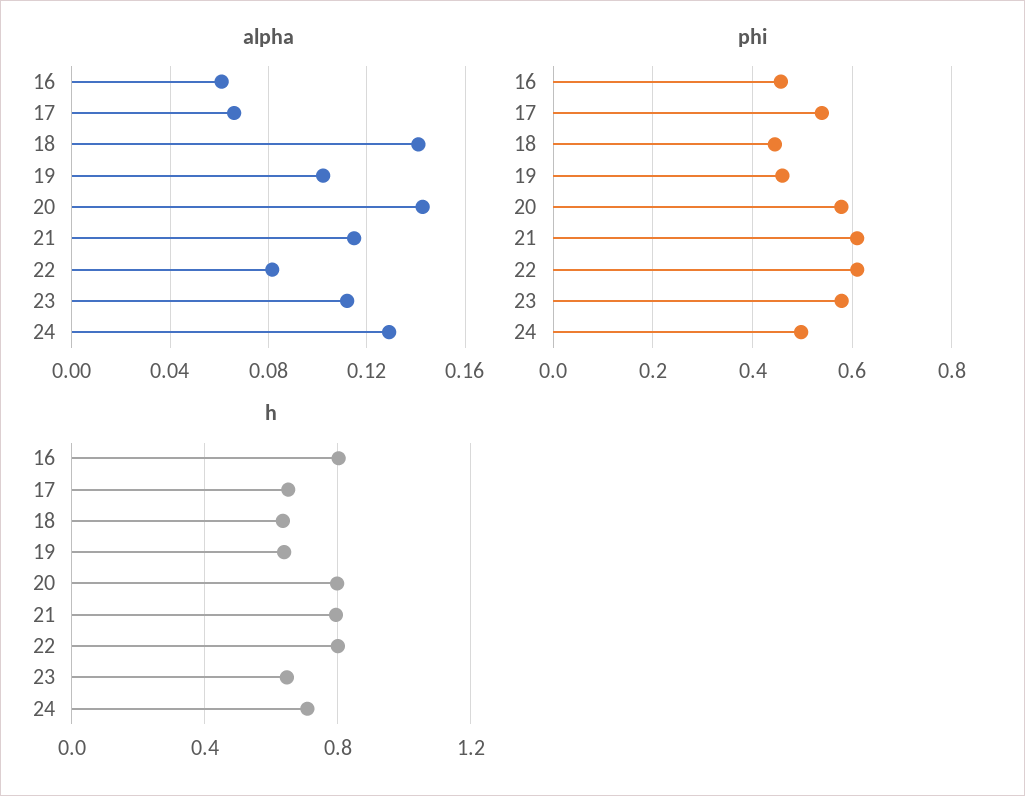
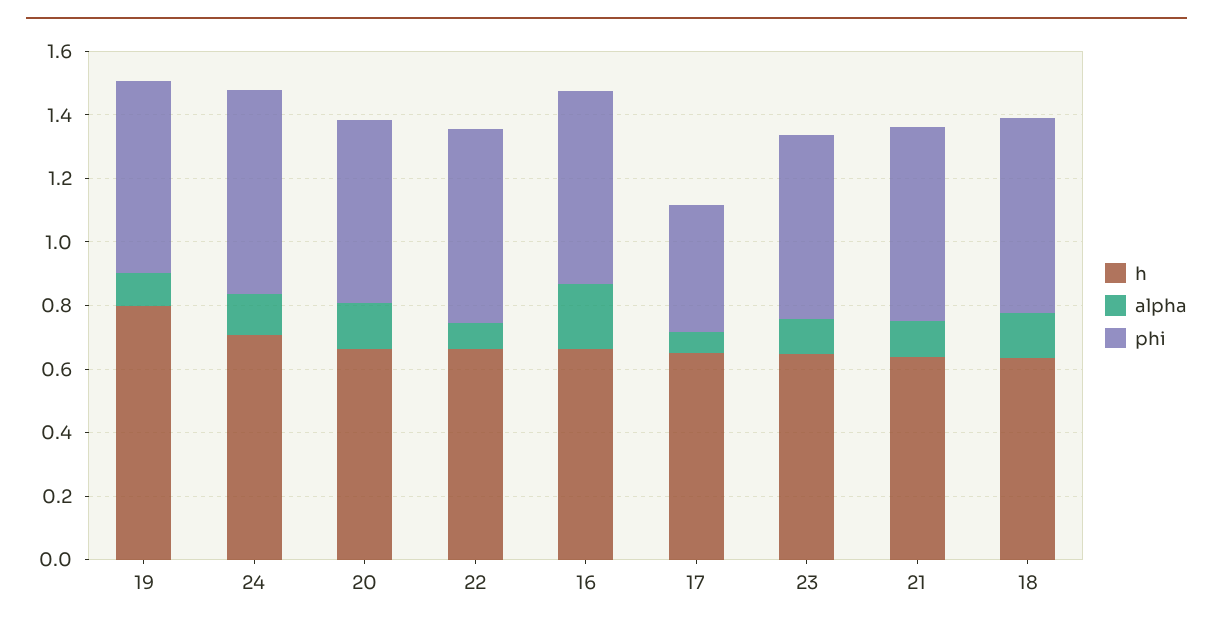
  {
    "alpha": {
-     "16": 0.06,
+     "16": 0.2,
      "17": 0.065,
      "18": 0.14,
      "19": 0.1,
      "20": 0.145,
      "21": 0.115,
      "22": 0.08,
      "23": 0.11,
      "24": 0.13
    },
    "phi": {
-     "16": 0.46,
+     "16": 0.6,
-     "17": 0.54,
+     "17": 0.4,
-     "18": 0.44,
+     "18": 0.6,
-     "19": 0.46,
+     "19": 0.6,
      "20": 0.58,
      "21": 0.62,
      "22": 0.62,
      "23": 0.58,
-     "24": 0.5
+     "24": 0.65
    },
    "h": {
-     "16": 0.8,
+     "16": 0.65,
      "17": 0.65,
      "18": 0.65,
-     "19": 0.65,
+     "19": 0.8,
-     "20": 0.8,
+     "20": 0.65,
-     "21": 0.8,
+     "21": 0.65,
-     "22": 0.8,
+     "22": 0.65,
      "23": 0.65,
      "24": 0.7
    }
  }

